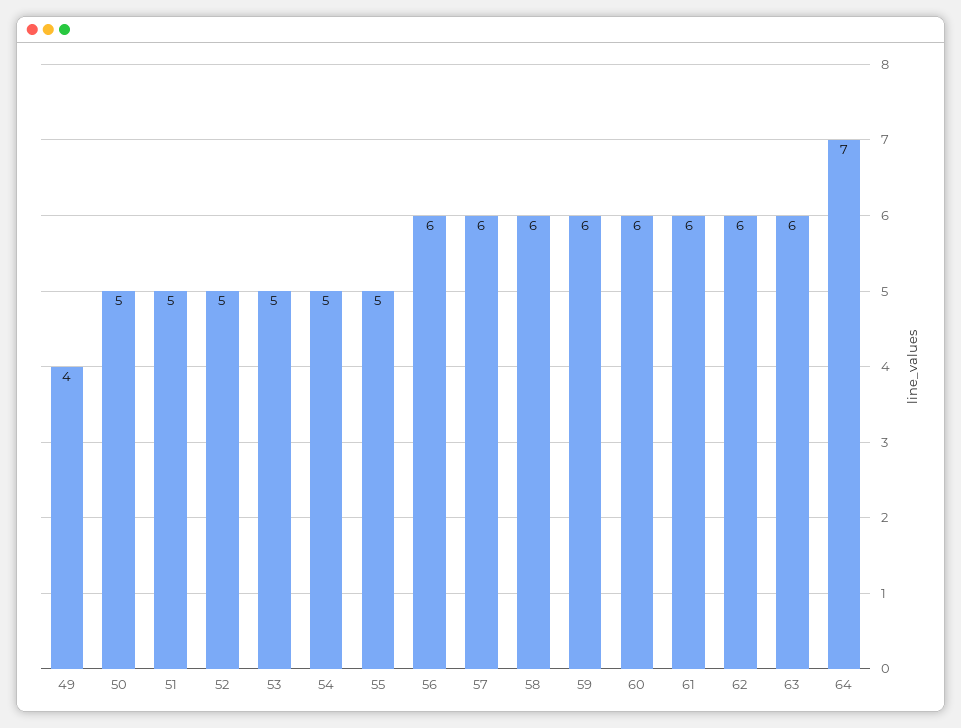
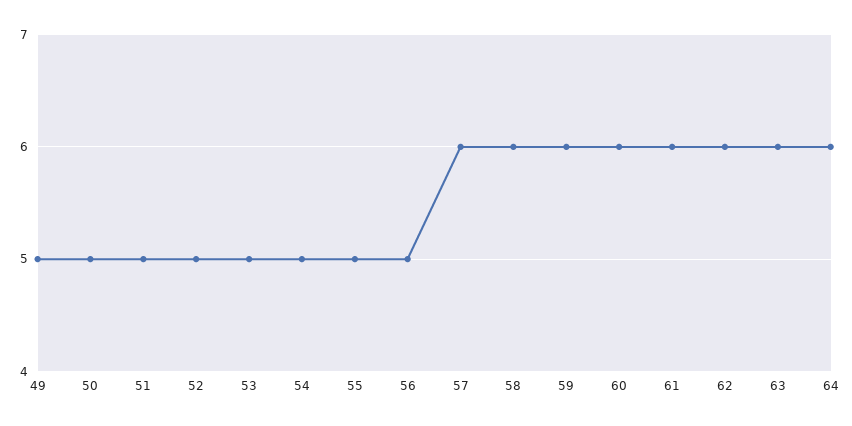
  {
-   "49": 4,
+   "49": 5,
    "50": 5,
    "51": 5,
    "52": 5,
    "53": 5,
    "54": 5,
    "55": 5,
-   "56": 6,
+   "56": 5,
    "57": 6,
    "58": 6,
    "59": 6,
    "60": 6,
    "61": 6,
    "62": 6,
    "63": 6,
-   "64": 7
+   "64": 6
  }

